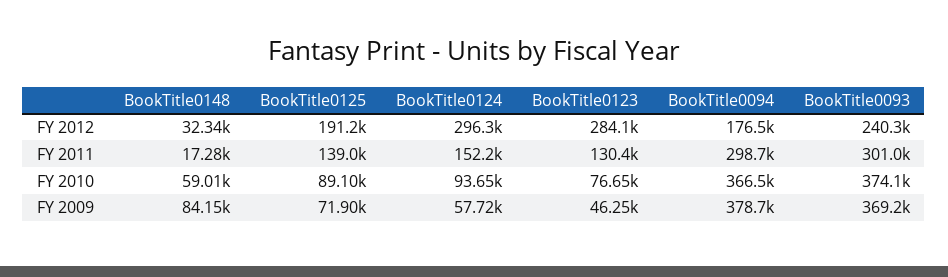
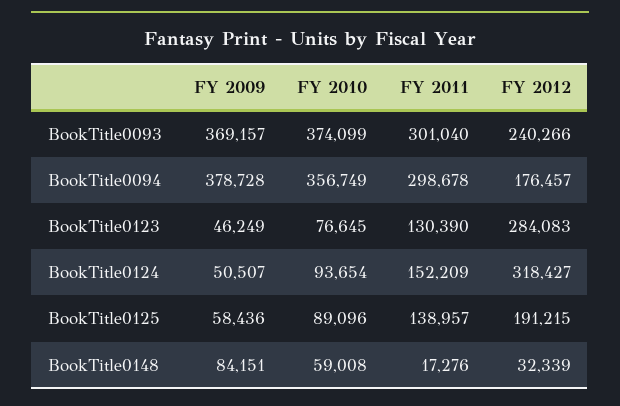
  {
    "BookTitle0148": {
      "FY 2012": 32339,
      "FY 2011": 17276,
      "FY 2010": 59008,
      "FY 2009": 84151
    },
    "BookTitle0125": {
      "FY 2012": 191215,
      "FY 2011": 138957,
      "FY 2010": 89096,
-     "FY 2009": 71900
+     "FY 2009": 58436
    },
    "BookTitle0124": {
-     "FY 2012": 296300,
+     "FY 2012": 318427,
      "FY 2011": 152209,
      "FY 2010": 93654,
-     "FY 2009": 57720
+     "FY 2009": 50507
    },
    "BookTitle0123": {
      "FY 2012": 284083,
      "FY 2011": 130390,
      "FY 2010": 76645,
      "FY 2009": 46249
    },
    "BookTitle0094": {
      "FY 2012": 176457,
      "FY 2011": 298678,
-     "FY 2010": 366500,
+     "FY 2010": 356749,
      "FY 2009": 378728
    },
    "BookTitle0093": {
      "FY 2012": 240266,
      "FY 2011": 301040,
      "FY 2010": 374099,
      "FY 2009": 369157
    }
  }

